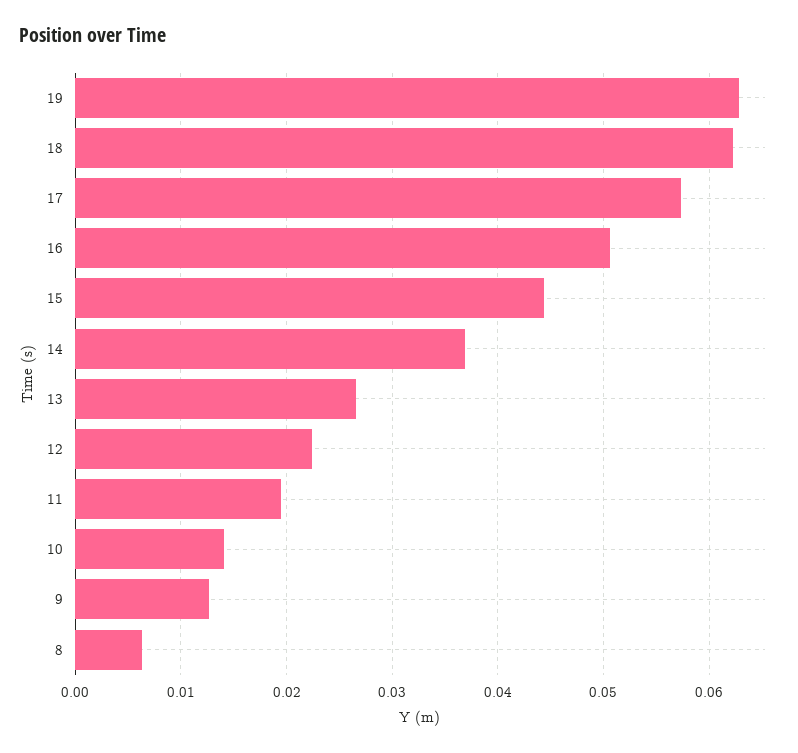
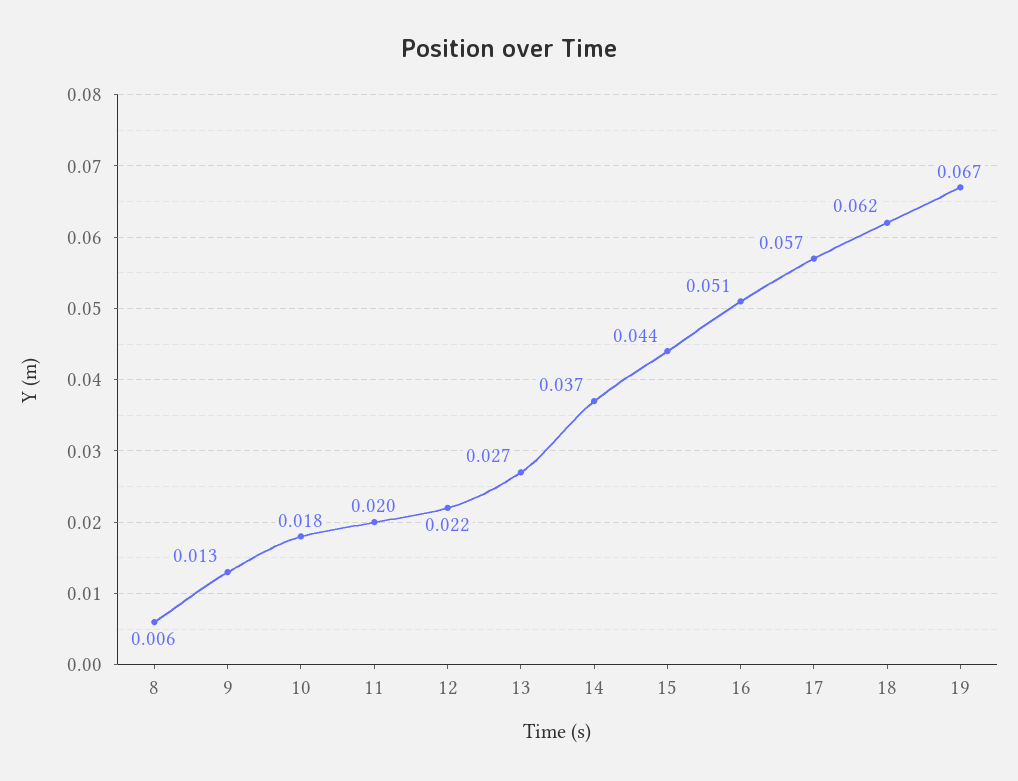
  {
-   "19": 0.063,
+   "19": 0.067,
    "18": 0.062,
    "17": 0.057,
    "16": 0.051,
    "15": 0.044,
    "14": 0.037,
    "13": 0.027,
    "12": 0.022,
    "11": 0.02,
-   "10": 0.014,
+   "10": 0.018,
    "9": 0.013,
    "8": 0.006
  }

